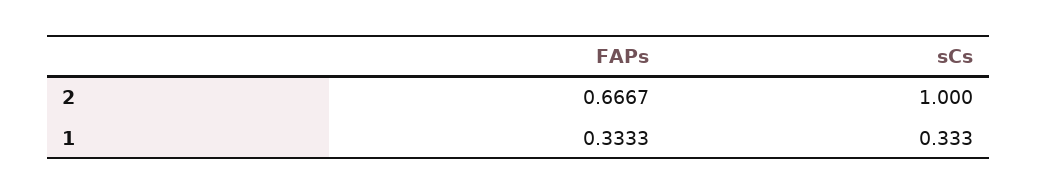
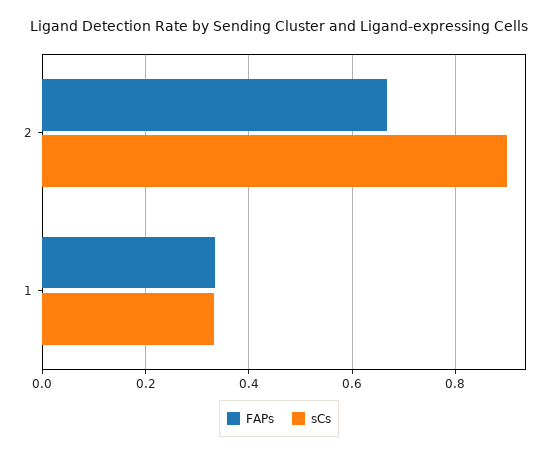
  {
    "FAPs": {
      "2": 0.6667,
      "1": 0.3333
    },
    "sCs": {
-     "2": 1,
+     "2": 0.9,
      "1": 0.333
    }
  }

